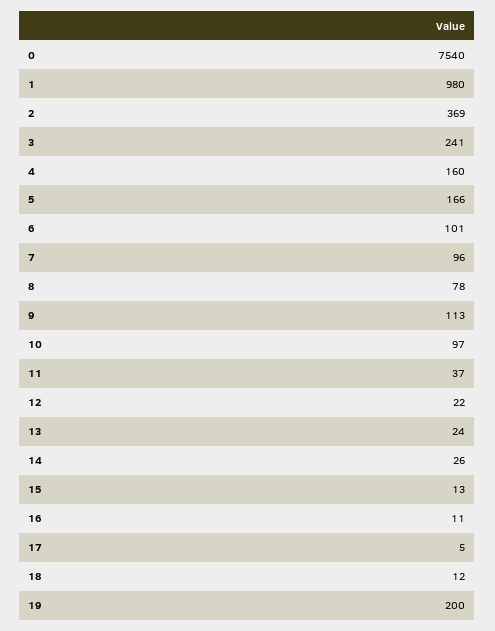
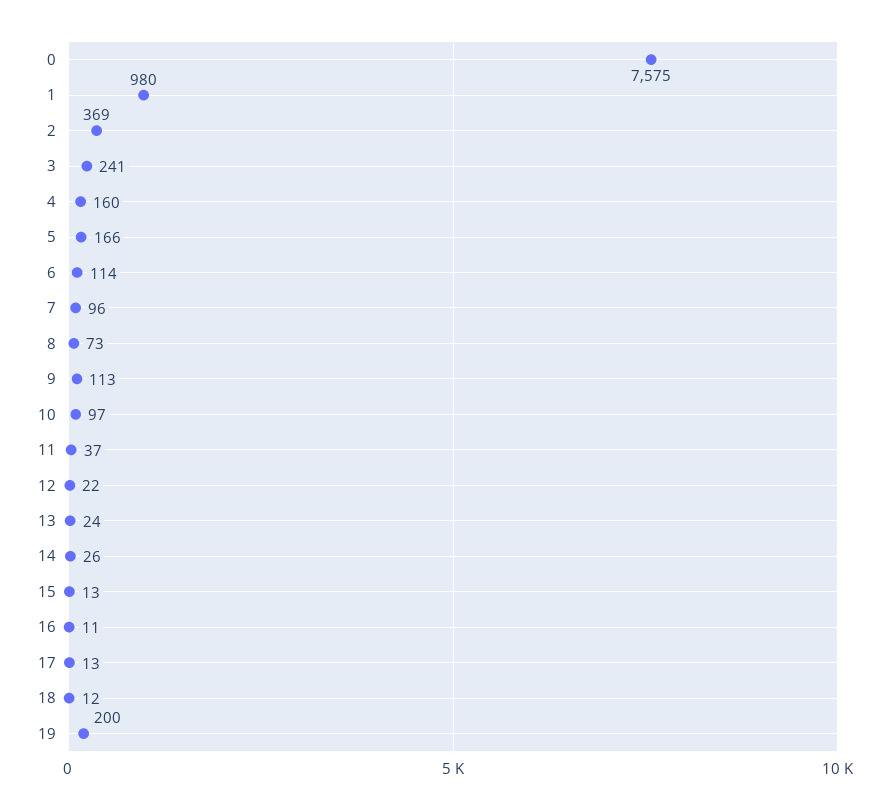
  {
-   "0": 7540,
+   "0": 7575,
    "1": 980,
    "2": 369,
    "3": 241,
    "4": 160,
    "5": 166,
-   "6": 101,
+   "6": 114,
    "7": 96,
-   "8": 78,
+   "8": 73,
    "9": 113,
    "10": 97,
    "11": 37,
    "12": 22,
    "13": 24,
    "14": 26,
    "15": 13,
    "16": 11,
-   "17": 5,
+   "17": 13,
    "18": 12,
    "19": 200
  }

